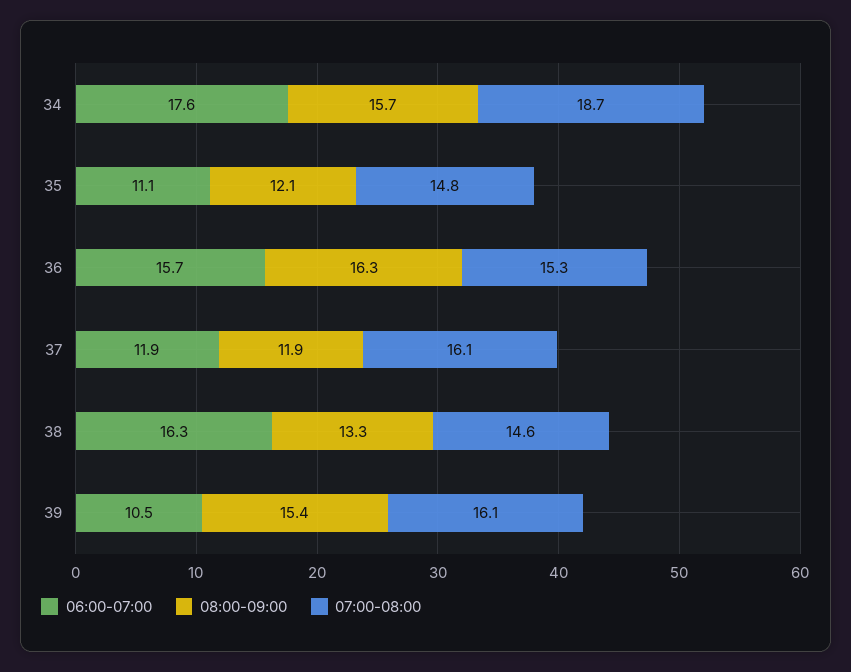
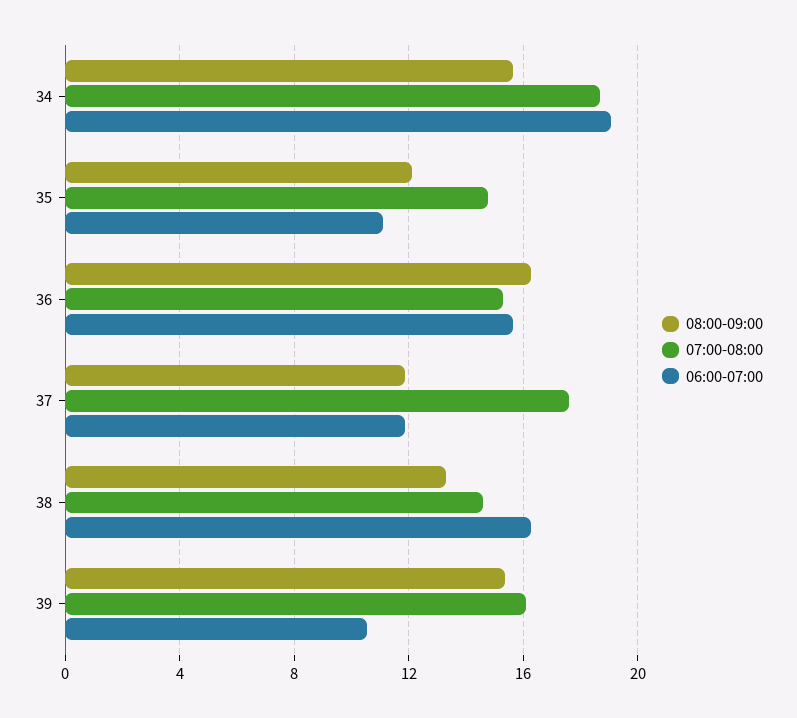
  {
    "06:00-07:00": {
-     "34": 17.6,
+     "34": 19,
      "35": 11.1,
      "36": 15.7,
      "37": 11.9,
      "38": 16.3,
      "39": 10.5
    },
    "08:00-09:00": {
      "34": 15.7,
      "35": 12.1,
      "36": 16.3,
      "37": 11.9,
      "38": 13.3,
      "39": 15.4
    },
    "07:00-08:00": {
      "34": 18.7,
      "35": 14.8,
      "36": 15.3,
-     "37": 16.1,
+     "37": 17.5,
      "38": 14.6,
      "39": 16.1
    }
  }

